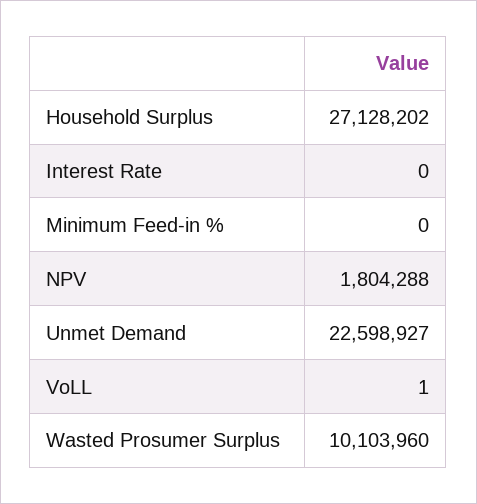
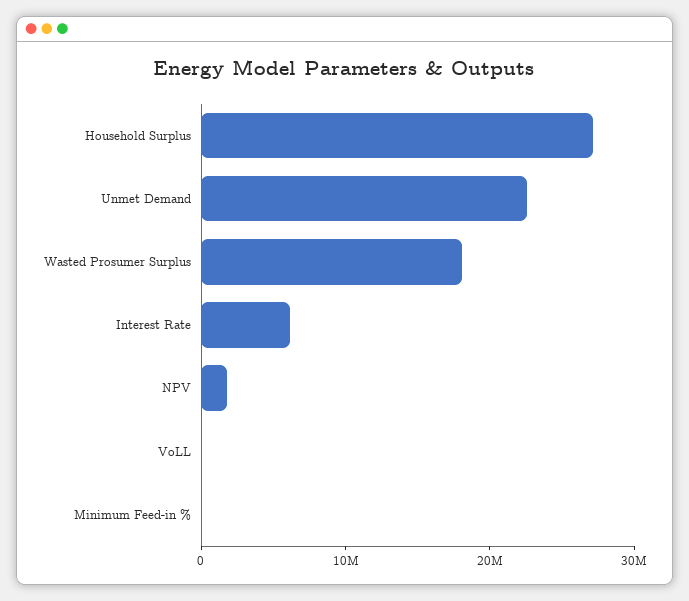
  {
    "Household Surplus": 27128202,
-   "Interest Rate": 0,
+   "Interest Rate": 6000000,
    "Minimum Feed-in %": 0,
    "NPV": 1804288,
    "Unmet Demand": 22598927,
    "VoLL": 1,
-   "Wasted Prosumer Surplus": 10103960
+   "Wasted Prosumer Surplus": 18000000
  }

